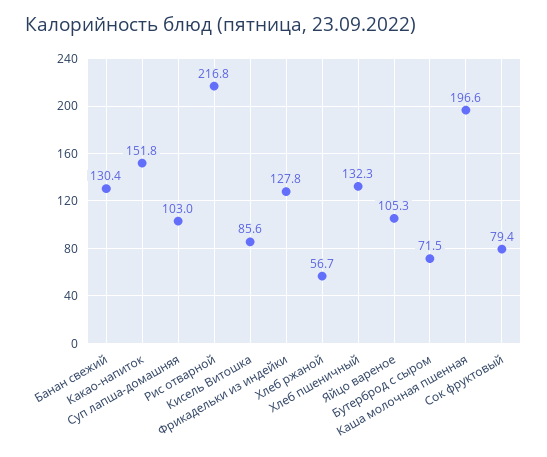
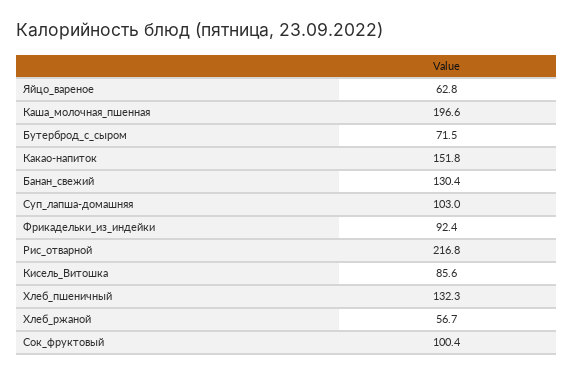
  {
    "Банан свежий": 130.4,
    "Какао-напиток": 151.8,
    "Суп лапша-домашняя": 103,
    "Рис отварной": 216.8,
    "Кисель Витошка": 85.6,
-   "Фрикадельки из индейки": 127.8,
+   "Фрикадельки из индейки": 92.4,
    "Хлеб ржаной": 56.7,
    "Хлеб пшеничный": 132.3,
-   "Яйцо вареное": 105.3,
+   "Яйцо вареное": 62.8,
    "Бутерброд с сыром": 71.5,
    "Каша молочная пшенная": 196.6,
-   "Сок фруктовый": 79.4
+   "Сок фруктовый": 100.4
  }

